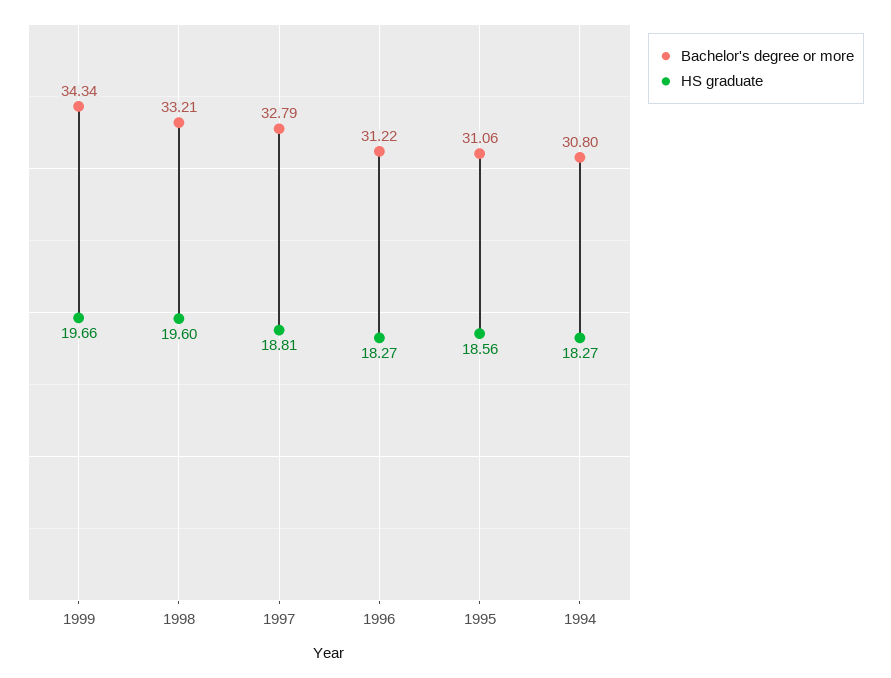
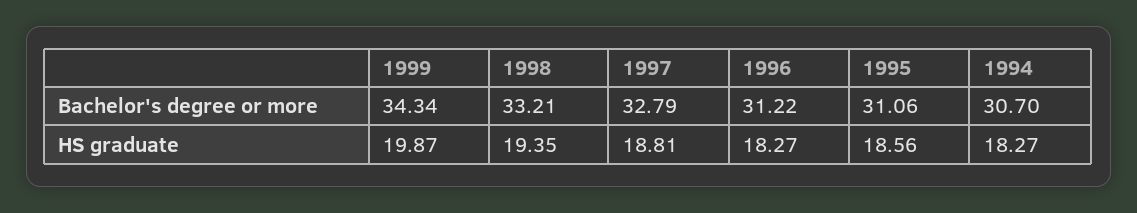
  {
    "Bachelor's degree or more": {
      "1999": 34.34,
      "1998": 33.21,
      "1997": 32.79,
      "1996": 31.22,
      "1995": 31.06,
-     "1994": 30.8
+     "1994": 30.7
    },
    "HS graduate": {
-     "1999": 19.66,
+     "1999": 19.87,
-     "1998": 19.6,
+     "1998": 19.35,
      "1997": 18.81,
      "1996": 18.27,
      "1995": 18.56,
      "1994": 18.27
    }
  }

